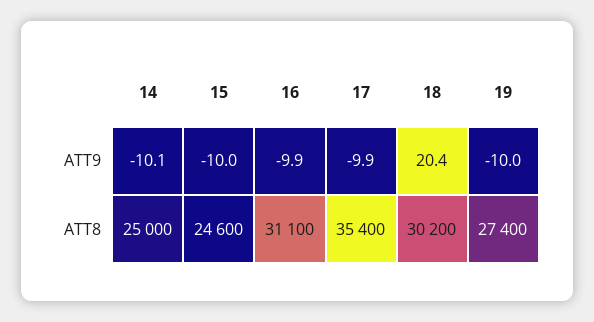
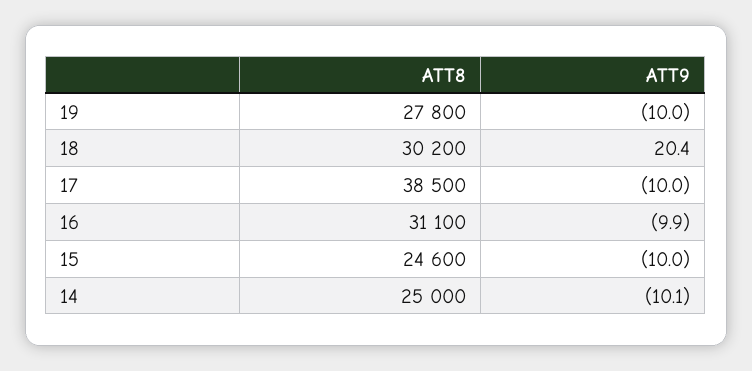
  {
    "14": {
      "ATT9": -10.1,
      "ATT8": 25000
    },
    "15": {
      "ATT9": -10,
      "ATT8": 24600
    },
    "16": {
      "ATT9": -9.9,
      "ATT8": 31100
    },
    "17": {
-     "ATT9": -9.9,
+     "ATT9": -10,
-     "ATT8": 35400
+     "ATT8": 38500
    },
    "18": {
      "ATT9": 20.4,
      "ATT8": 30200
    },
    "19": {
      "ATT9": -10,
-     "ATT8": 27400
+     "ATT8": 27800
    }
  }

